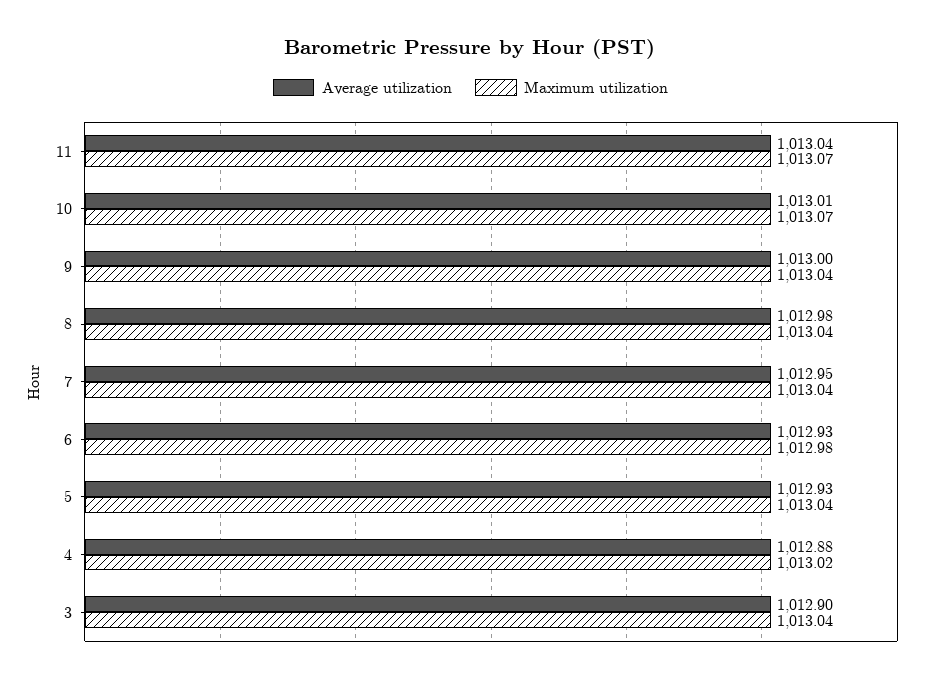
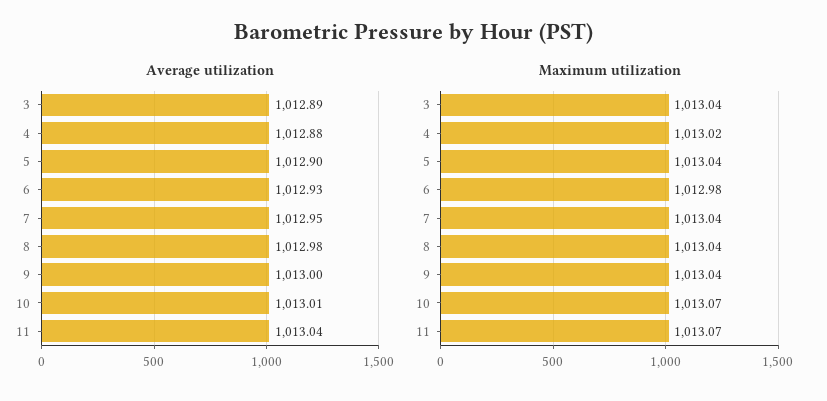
  {
    "Average utilization": {
      "11": 1013.04,
      "10": 1013.01,
      "9": 1013,
      "8": 1012.98,
      "7": 1012.95,
      "6": 1012.93,
-     "5": 1012.93,
+     "5": 1012.9,
      "4": 1012.88,
-     "3": 1012.9
+     "3": 1012.89
    },
    "Maximum utilization": {
      "11": 1013.07,
      "10": 1013.07,
      "9": 1013.04,
      "8": 1013.04,
      "7": 1013.04,
      "6": 1012.98,
      "5": 1013.04,
      "4": 1013.02,
      "3": 1013.04
    }
  }

